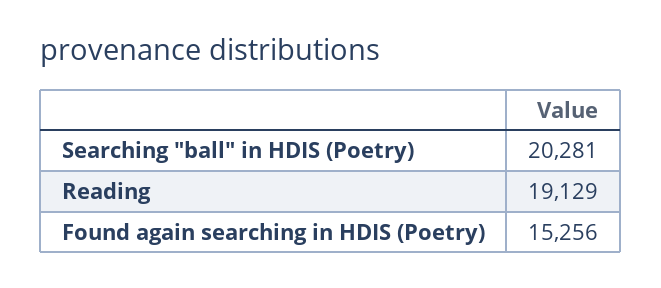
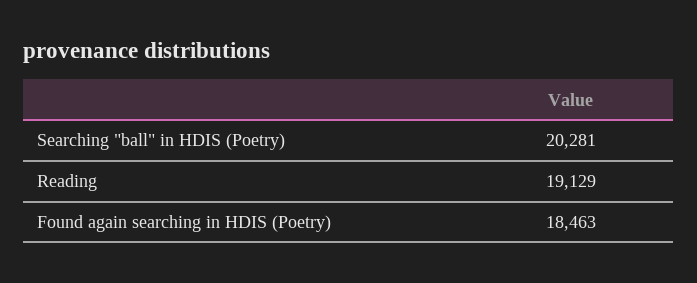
  {
    "Searching \"ball\" in HDIS (Poetry)": 20281,
    "Reading": 19129,
-   "Found again searching in HDIS (Poetry)": 15256
+   "Found again searching in HDIS (Poetry)": 18463
  }

